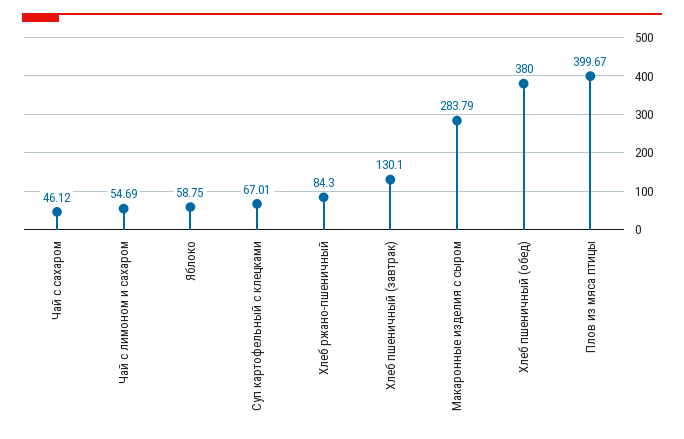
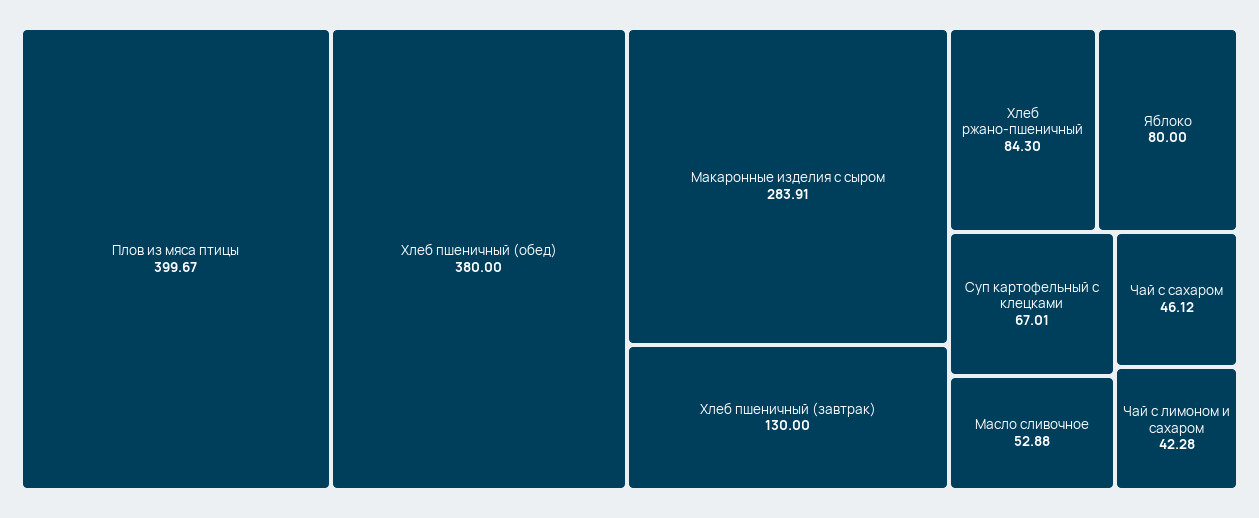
  {
    "Чай с сахаром": 46.12,
-   "Чай с лимоном и сахаром": 54.69,
+   "Чай с лимоном и сахаром": 42.28,
-   "Яблоко": 58.75,
+   "Яблоко": 80,
    "Суп картофельный с клецками": 67.01,
    "Хлеб ржано-пшеничный": 84.3,
-   "Хлеб пшеничный (завтрак)": 130.1,
+   "Хлеб пшеничный (завтрак)": 130,
-   "Макаронные изделия с сыром": 283.79,
+   "Макаронные изделия с сыром": 283.91,
    "Хлеб пшеничный (обед)": 380,
-   "Плов из мяса птицы": 399.67
+   "Плов из мяса птицы": 399.67,
+   "Масло сливочное": 52.88
  }

